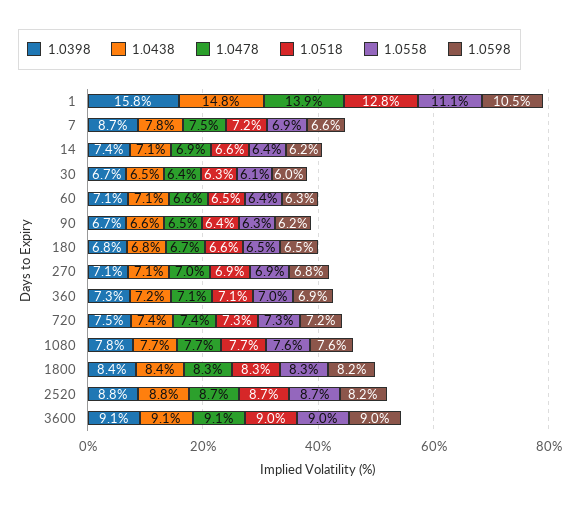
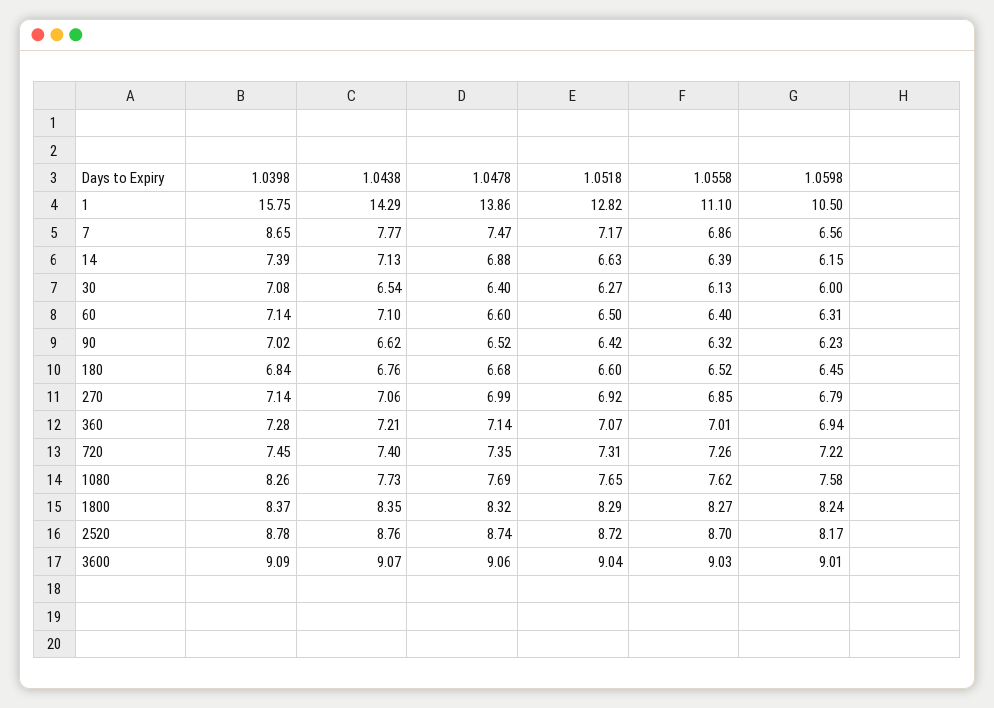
  {
    "1.0398": {
      "1": 15.75,
      "7": 8.65,
      "14": 7.39,
-     "30": 6.7,
+     "30": 7.08,
      "60": 7.14,
-     "90": 6.7,
+     "90": 7.02,
      "180": 6.84,
      "270": 7.14,
      "360": 7.28,
      "720": 7.45,
-     "1080": 7.8,
+     "1080": 8.26,
      "1800": 8.37,
      "2520": 8.78,
      "3600": 9.09
    },
    "1.0438": {
-     "1": 14.8,
+     "1": 14.29,
      "7": 7.77,
      "14": 7.13,
      "30": 6.54,
      "60": 7.1,
      "90": 6.62,
      "180": 6.76,
      "270": 7.06,
      "360": 7.21,
      "720": 7.4,
      "1080": 7.73,
      "1800": 8.35,
      "2520": 8.76,
      "3600": 9.07
    },
    "1.0478": {
      "1": 13.86,
      "7": 7.47,
      "14": 6.88,
      "30": 6.4,
      "60": 6.6,
      "90": 6.52,
      "180": 6.68,
      "270": 6.99,
      "360": 7.14,
      "720": 7.35,
      "1080": 7.69,
      "1800": 8.32,
      "2520": 8.74,
      "3600": 9.06
    },
    "1.0518": {
      "1": 12.82,
      "7": 7.17,
      "14": 6.63,
      "30": 6.27,
      "60": 6.5,
      "90": 6.42,
      "180": 6.6,
      "270": 6.92,
      "360": 7.07,
      "720": 7.31,
      "1080": 7.65,
      "1800": 8.29,
      "2520": 8.72,
      "3600": 9.04
    },
    "1.0558": {
      "1": 11.1,
      "7": 6.86,
      "14": 6.39,
      "30": 6.13,
      "60": 6.4,
      "90": 6.32,
      "180": 6.52,
      "270": 6.85,
      "360": 7.01,
      "720": 7.26,
      "1080": 7.62,
      "1800": 8.27,
      "2520": 8.7,
      "3600": 9.03
    },
    "1.0598": {
      "1": 10.5,
      "7": 6.56,
      "14": 6.15,
      "30": 6,
      "60": 6.31,
      "90": 6.23,
      "180": 6.45,
      "270": 6.79,
      "360": 6.94,
      "720": 7.22,
      "1080": 7.58,
      "1800": 8.24,
      "2520": 8.17,
      "3600": 9.01
    }
  }

